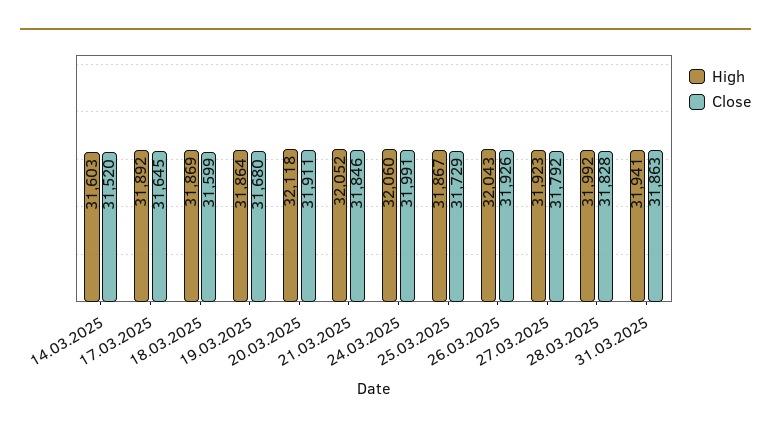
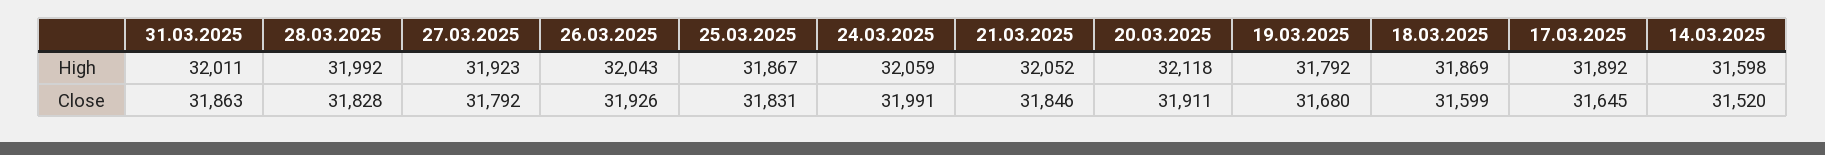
  {
    "High": {
-     "14.03.2025": 31603,
+     "14.03.2025": 31598,
      "17.03.2025": 31892,
      "18.03.2025": 31869,
-     "19.03.2025": 31864,
+     "19.03.2025": 31792,
      "20.03.2025": 32118,
      "21.03.2025": 32052,
-     "24.03.2025": 32060,
+     "24.03.2025": 32059,
      "25.03.2025": 31867,
      "26.03.2025": 32043,
      "27.03.2025": 31923,
      "28.03.2025": 31992,
-     "31.03.2025": 31941
+     "31.03.2025": 32011
    },
    "Close": {
      "14.03.2025": 31520,
      "17.03.2025": 31645,
      "18.03.2025": 31599,
      "19.03.2025": 31680,
      "20.03.2025": 31911,
      "21.03.2025": 31846,
      "24.03.2025": 31991,
-     "25.03.2025": 31729,
+     "25.03.2025": 31831,
      "26.03.2025": 31926,
      "27.03.2025": 31792,
      "28.03.2025": 31828,
      "31.03.2025": 31863
    }
  }

